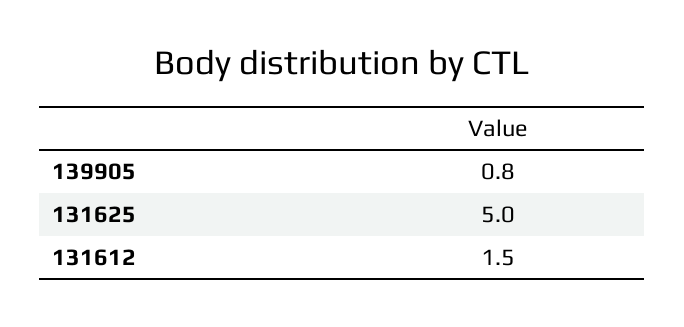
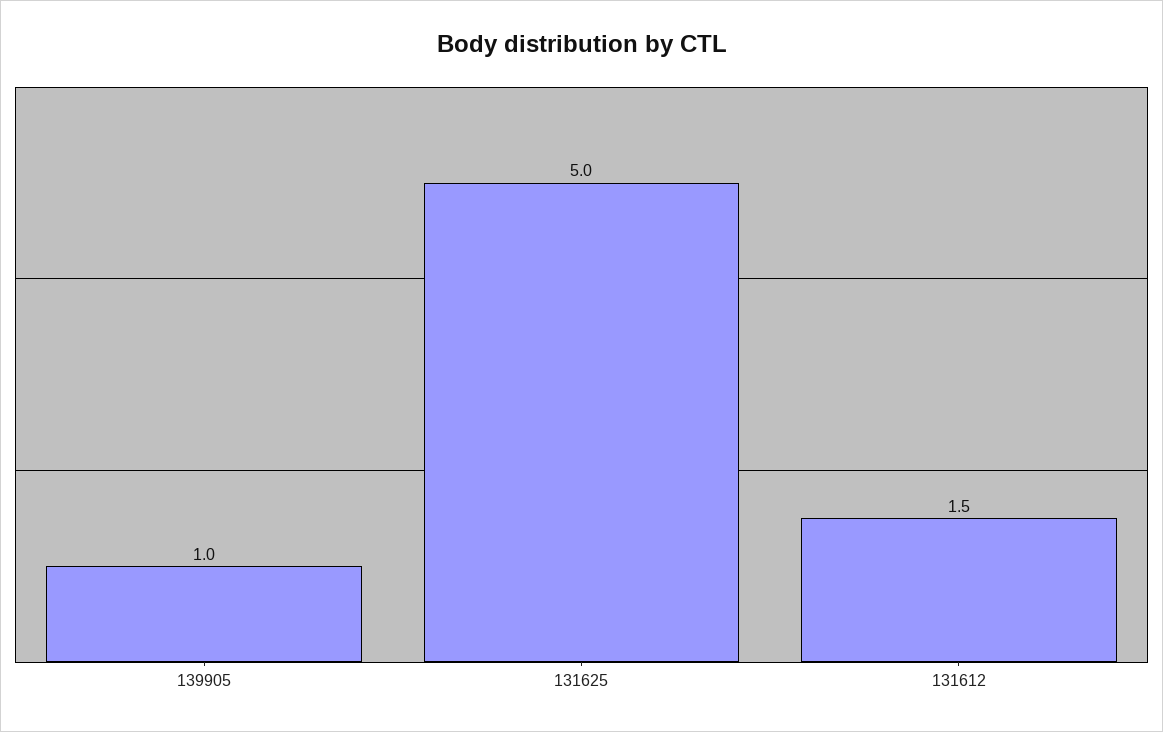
  {
-   "139905": 0.8,
+   "139905": 1,
    "131625": 5,
    "131612": 1.5
  }

